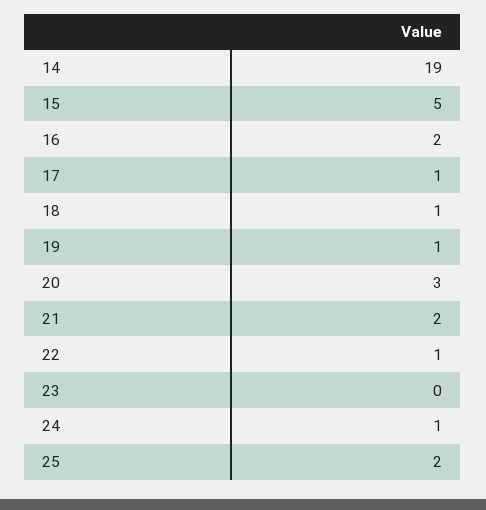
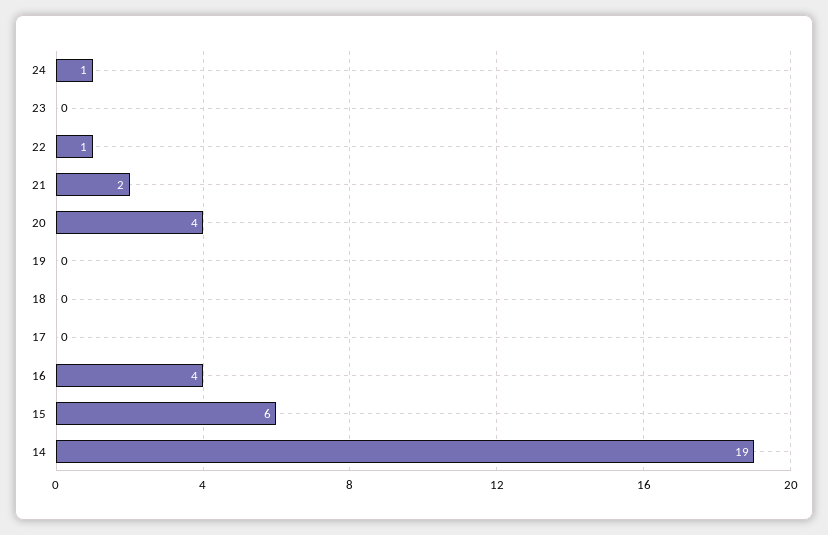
  {
    "14": 19,
-   "15": 5,
+   "15": 6,
-   "16": 2,
+   "16": 4,
-   "17": 1,
+   "17": 0,
-   "18": 1,
+   "18": 0,
-   "19": 1,
+   "19": 0,
-   "20": 3,
+   "20": 4,
    "21": 2,
    "22": 1,
    "23": 0,
-   "24": 1,
+   "24": 1
-   "25": 2
  }

